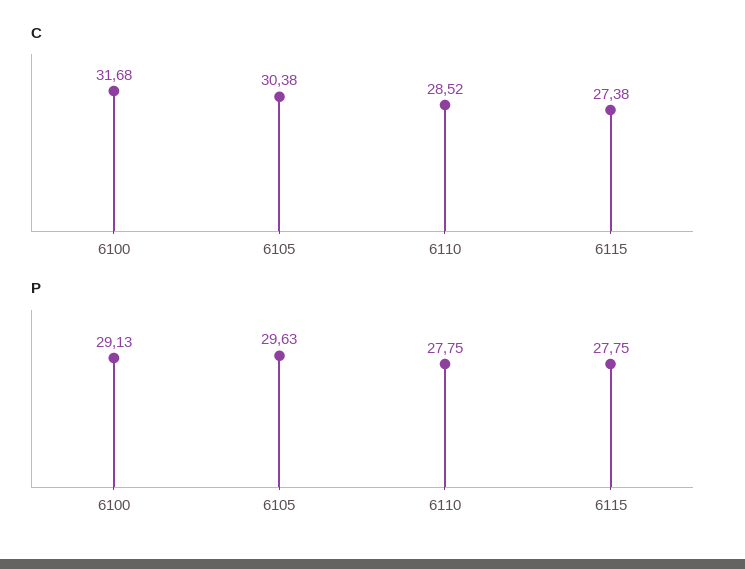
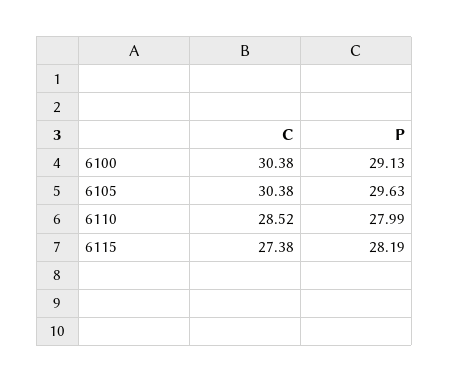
  {
    "C": {
-     "6100": 31.68,
+     "6100": 30.38,
      "6105": 30.38,
      "6110": 28.52,
      "6115": 27.38
    },
    "P": {
      "6100": 29.13,
      "6105": 29.63,
-     "6110": 27.75,
+     "6110": 27.99,
-     "6115": 27.75
+     "6115": 28.19
    }
  }

